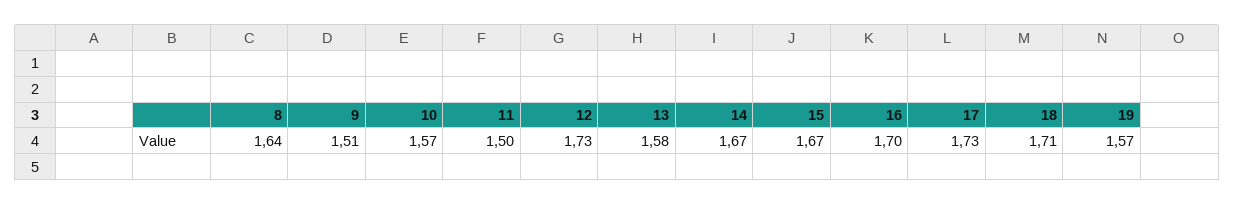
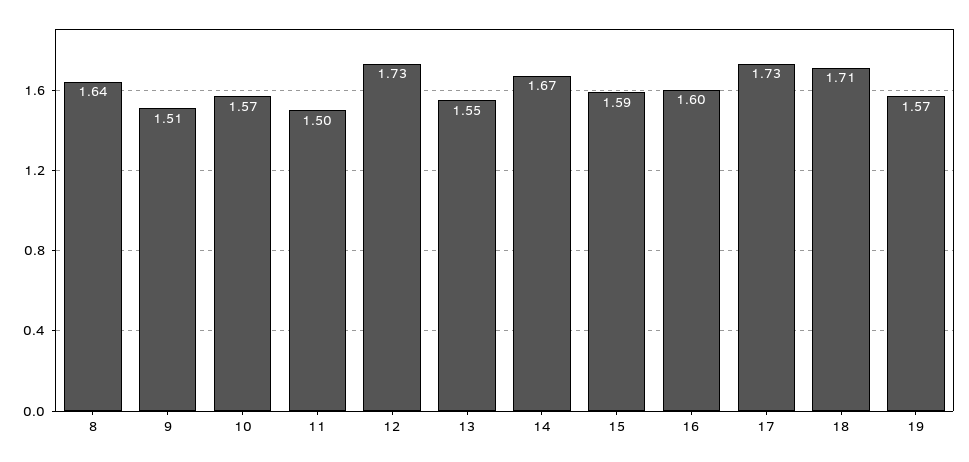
  {
    "8": 1.64,
    "9": 1.51,
    "10": 1.57,
    "11": 1.5,
    "12": 1.73,
-   "13": 1.58,
+   "13": 1.55,
    "14": 1.67,
-   "15": 1.67,
+   "15": 1.59,
-   "16": 1.7,
+   "16": 1.6,
    "17": 1.73,
    "18": 1.71,
    "19": 1.57
  }

